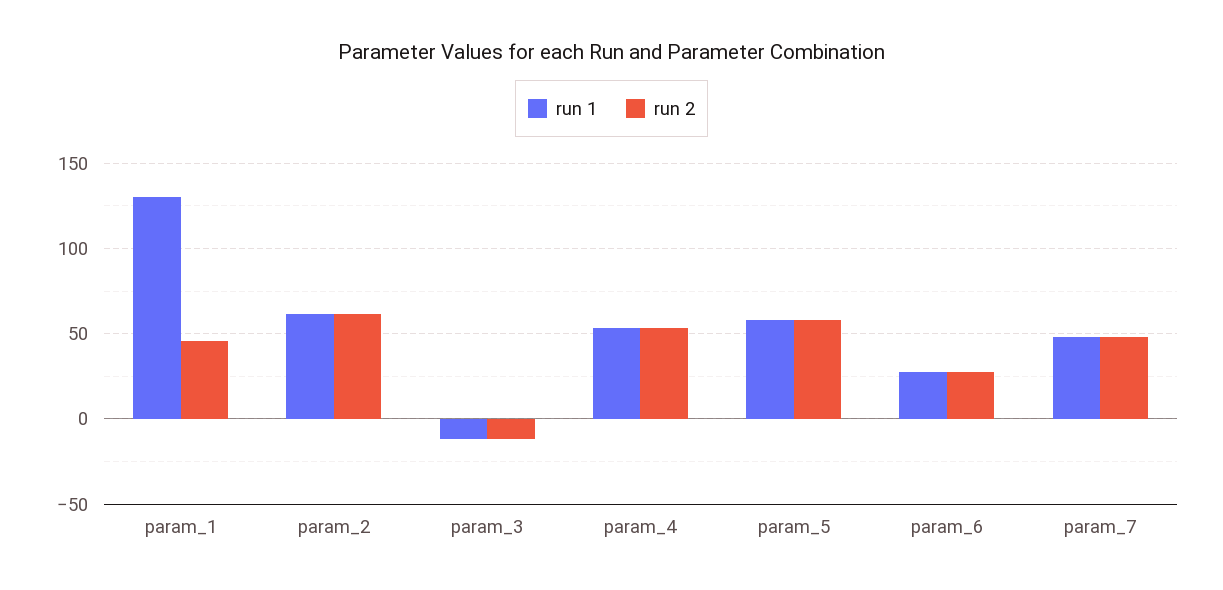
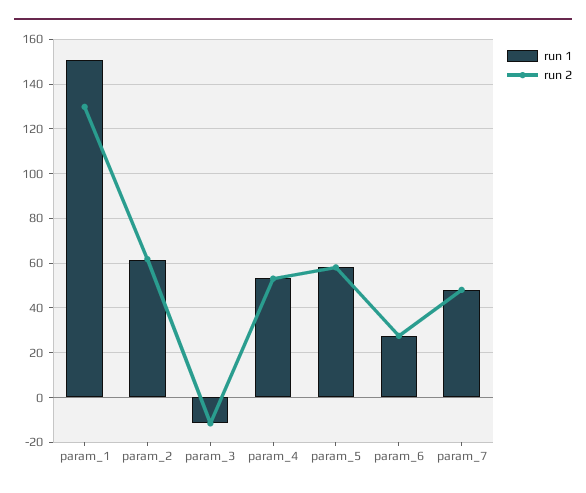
  {
    "run 1": {
-     "param_1": 130,
+     "param_1": 150,
      "param_2": 60,
      "param_3": -10,
      "param_4": 55,
      "param_5": 60,
      "param_6": 25,
      "param_7": 50
    },
    "run 2": {
-     "param_1": 45,
+     "param_1": 130,
      "param_2": 60,
      "param_3": -10,
      "param_4": 55,
      "param_5": 60,
      "param_6": 30,
      "param_7": 50
    }
  }

